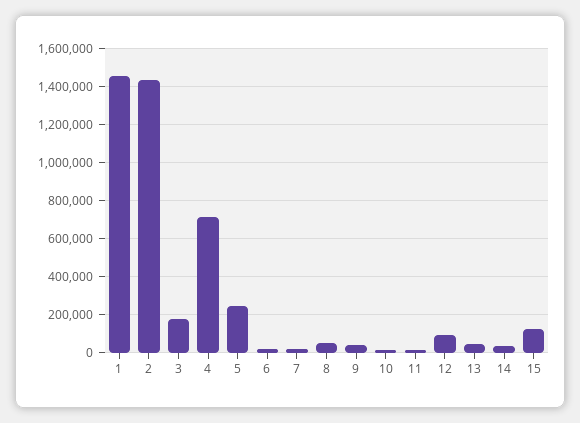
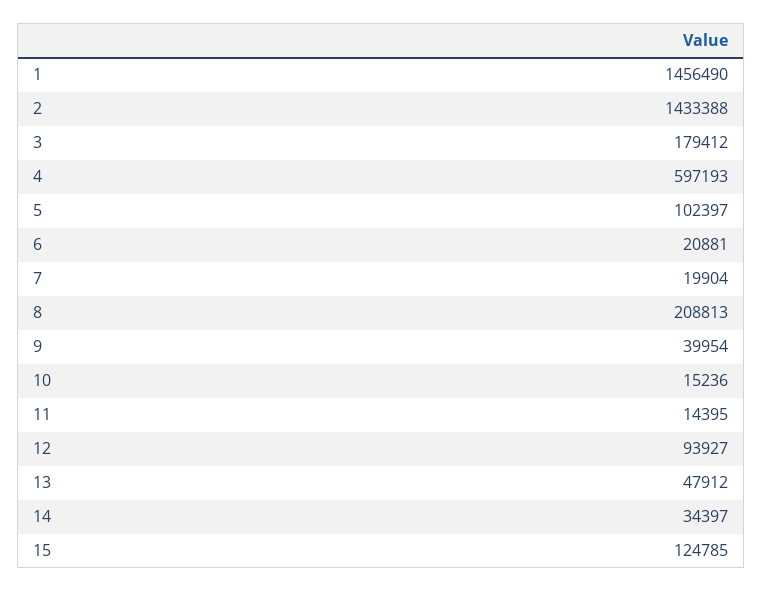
  {
    "1": 1456490,
    "2": 1433388,
    "3": 179412,
-   "4": 700000,
+   "4": 597193,
-   "5": 250000,
+   "5": 102397,
    "6": 20881,
    "7": 19904,
-   "8": 50000,
+   "8": 208813,
    "9": 39954,
    "10": 15236,
    "11": 14395,
    "12": 93927,
    "13": 47912,
    "14": 34397,
    "15": 124785
  }

